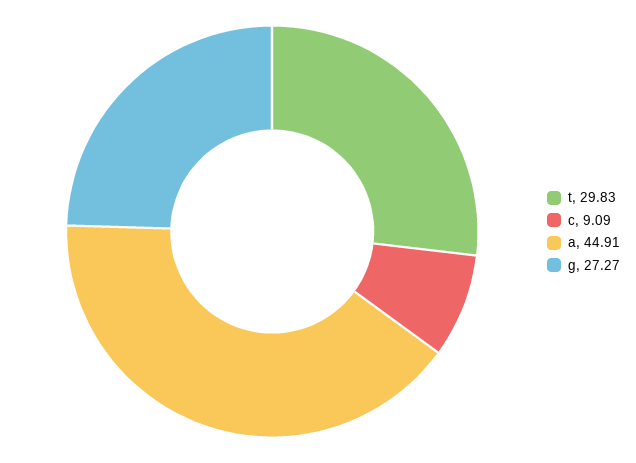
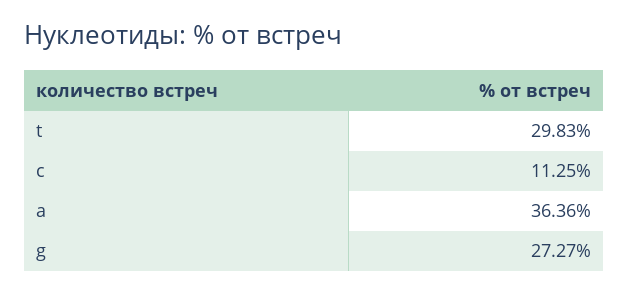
  {
    "t": 29.83,
-   "c": 9.09,
+   "c": 11.25,
-   "a": 44.91,
+   "a": 36.36,
    "g": 27.27
  }

